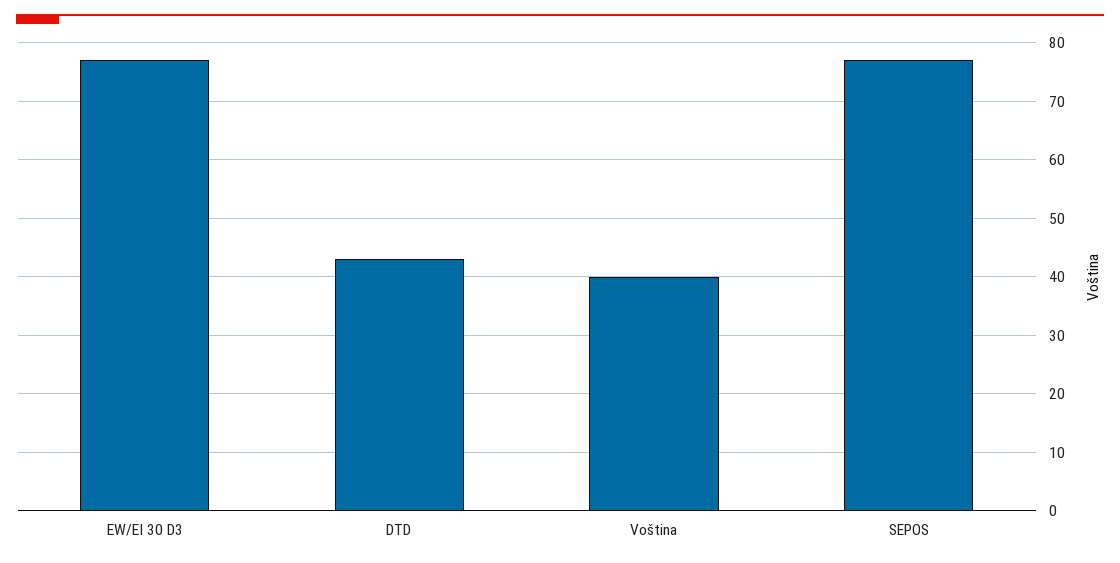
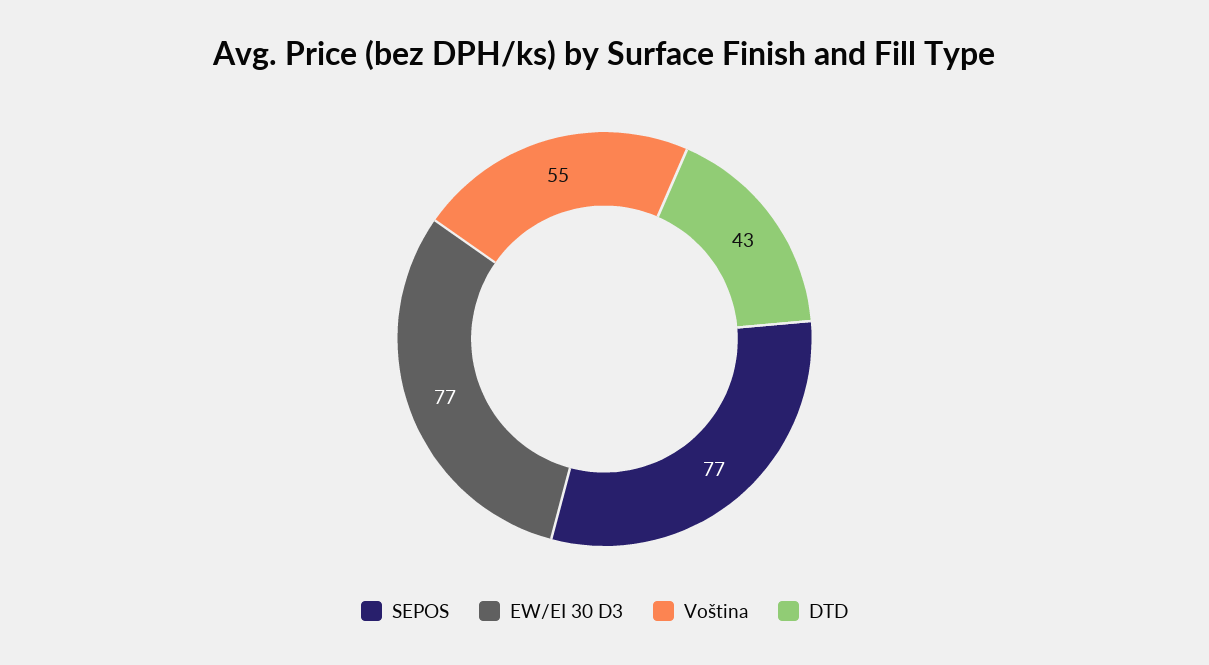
  {
    "EW/EI 30 D3": 77,
    "DTD": 43,
-   "Voština": 40,
+   "Voština": 55,
    "SEPOS": 77
  }

